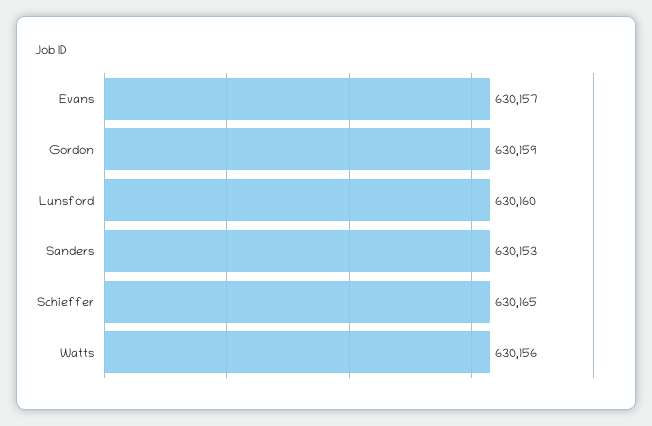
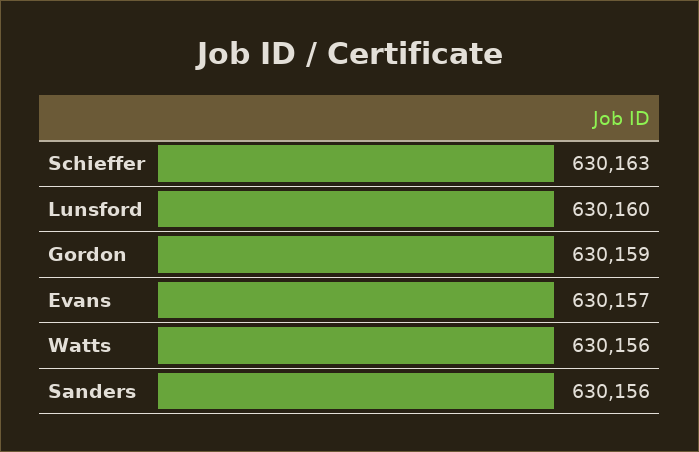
  {
    "Evans": 630157,
    "Gordon": 630159,
    "Lunsford": 630160,
-   "Sanders": 630153,
+   "Sanders": 630156,
-   "Schieffer": 630165,
+   "Schieffer": 630163,
    "Watts": 630156
  }

